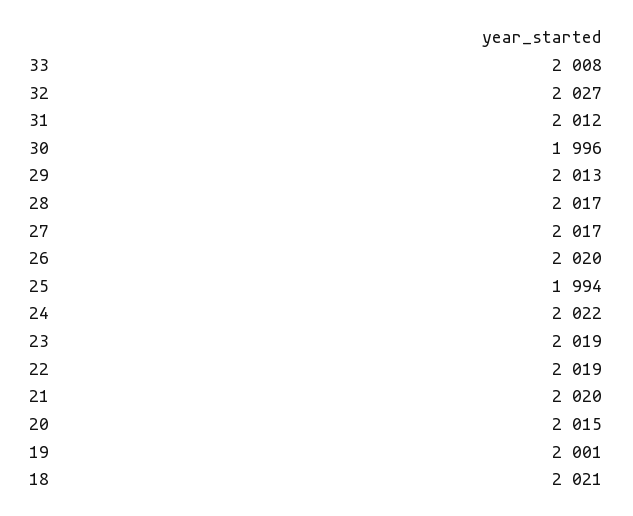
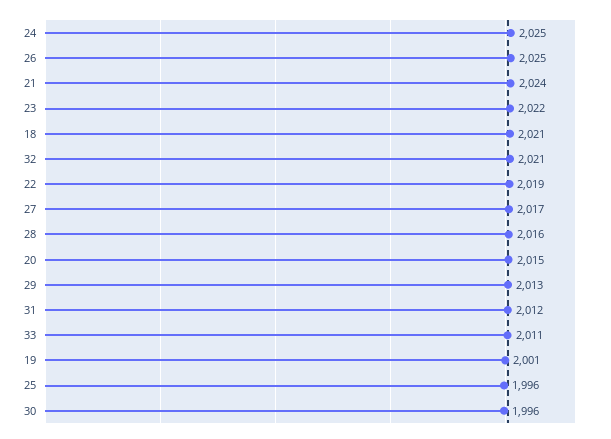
  {
-   "33": 2008,
+   "33": 2011,
-   "32": 2027,
+   "32": 2021,
    "31": 2012,
    "30": 1996,
    "29": 2013,
-   "28": 2017,
+   "28": 2016,
    "27": 2017,
-   "26": 2020,
+   "26": 2025,
-   "25": 1994,
+   "25": 1996,
-   "24": 2022,
+   "24": 2025,
-   "23": 2019,
+   "23": 2022,
    "22": 2019,
-   "21": 2020,
+   "21": 2024,
    "20": 2015,
    "19": 2001,
    "18": 2021
  }

